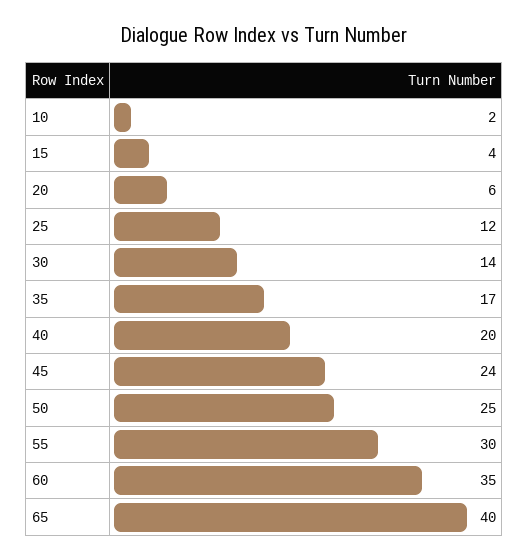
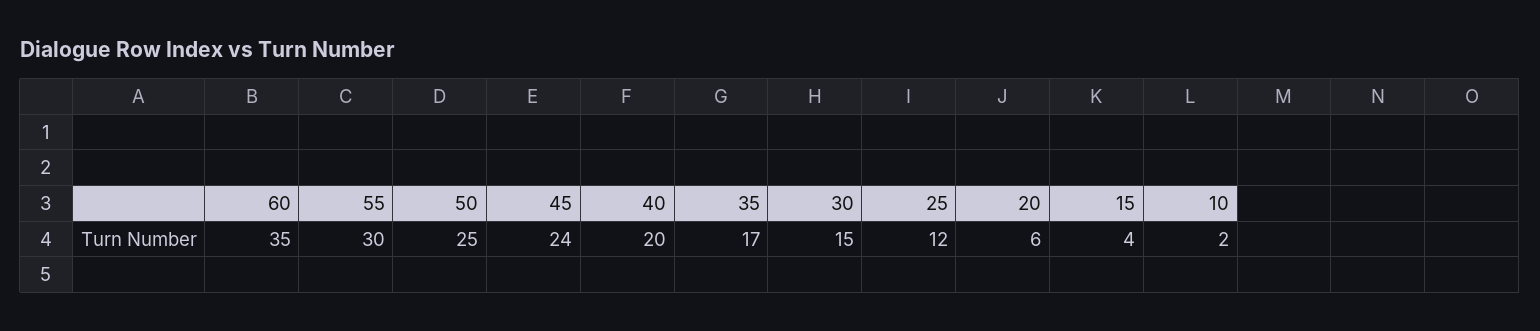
  {
    "10": 2,
    "15": 4,
    "20": 6,
    "25": 12,
-   "30": 14,
+   "30": 15,
    "35": 17,
    "40": 20,
    "45": 24,
    "50": 25,
    "55": 30,
-   "60": 35,
+   "60": 35
-   "65": 40
  }

